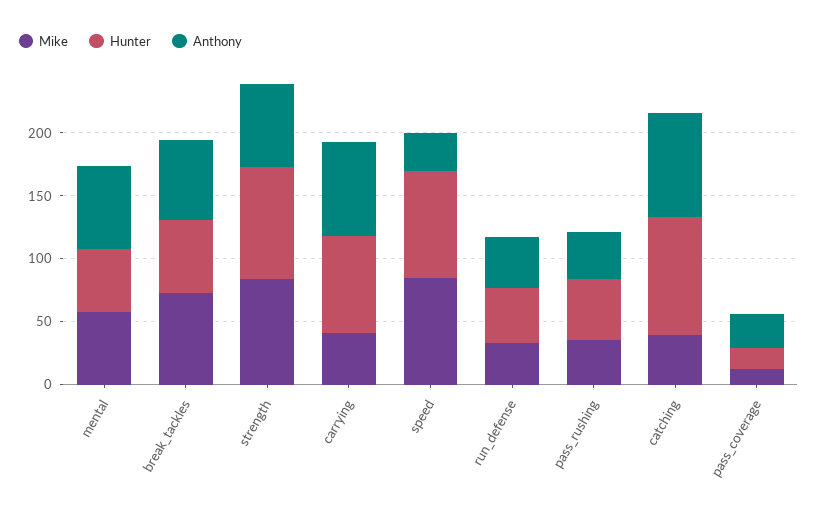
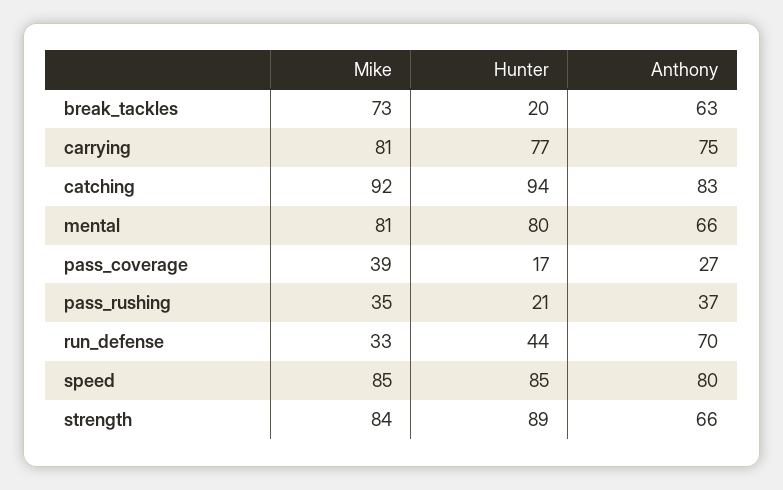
  {
    "Mike": {
-     "mental": 60,
+     "mental": 81,
      "break_tackles": 73,
      "strength": 84,
-     "carrying": 40,
+     "carrying": 81,
      "speed": 85,
      "run_defense": 33,
      "pass_rushing": 35,
-     "catching": 40,
+     "catching": 92,
-     "pass_coverage": 10
+     "pass_coverage": 39
    },
    "Hunter": {
-     "mental": 50,
+     "mental": 80,
-     "break_tackles": 60,
+     "break_tackles": 20,
      "strength": 89,
      "carrying": 77,
      "speed": 85,
      "run_defense": 44,
-     "pass_rushing": 50,
+     "pass_rushing": 21,
      "catching": 94,
      "pass_coverage": 17
    },
    "Anthony": {
      "mental": 66,
      "break_tackles": 63,
      "strength": 66,
      "carrying": 75,
-     "speed": 30,
+     "speed": 80,
-     "run_defense": 40,
+     "run_defense": 70,
      "pass_rushing": 37,
      "catching": 83,
      "pass_coverage": 27
    }
  }

